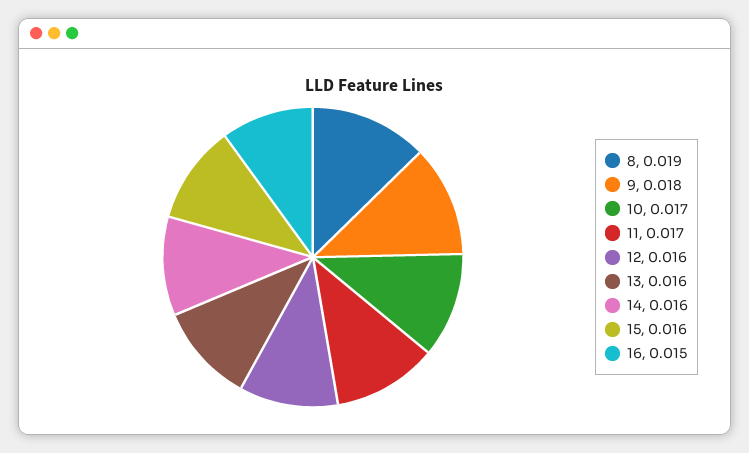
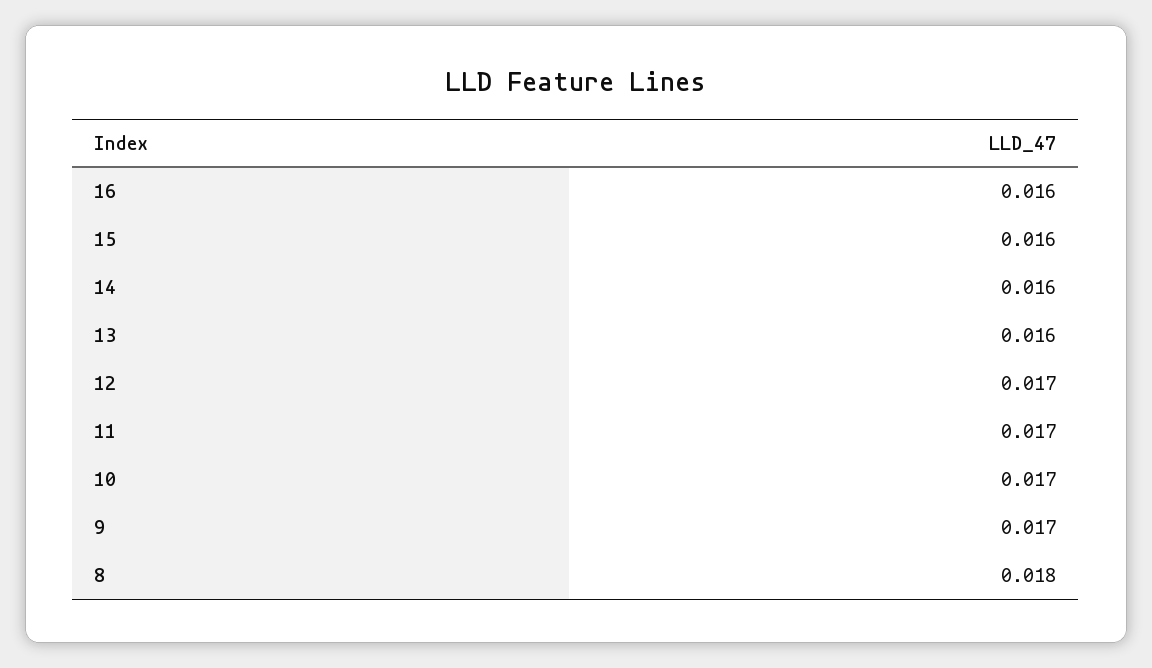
  {
-   "8": 0.019,
+   "8": 0.018,
-   "9": 0.018,
+   "9": 0.017,
    "10": 0.017,
    "11": 0.017,
-   "12": 0.016,
+   "12": 0.017,
    "13": 0.016,
    "14": 0.016,
    "15": 0.016,
-   "16": 0.015
+   "16": 0.016
  }

